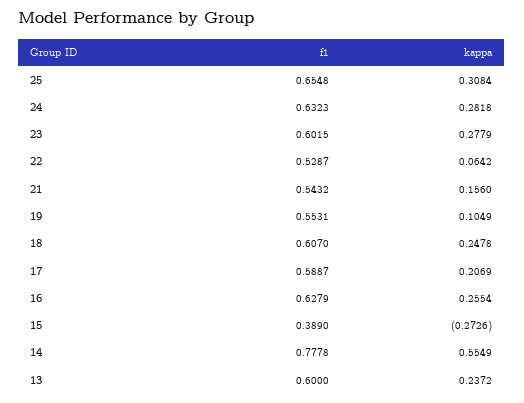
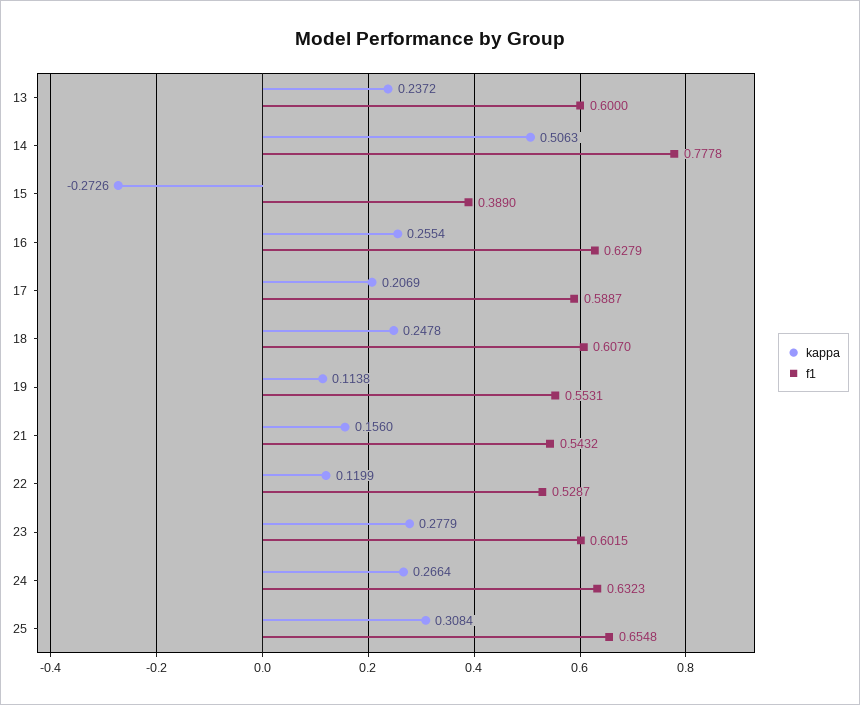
  {
    "f1": {
      "25": 0.6548,
      "24": 0.6323,
      "23": 0.6015,
      "22": 0.5287,
      "21": 0.5432,
      "19": 0.5531,
      "18": 0.607,
      "17": 0.5887,
      "16": 0.6279,
      "15": 0.389,
      "14": 0.7778,
      "13": 0.6
    },
    "kappa": {
      "25": 0.3084,
-     "24": 0.2818,
+     "24": 0.2664,
      "23": 0.2779,
-     "22": 0.0642,
+     "22": 0.1199,
      "21": 0.156,
-     "19": 0.1049,
+     "19": 0.1138,
      "18": 0.2478,
      "17": 0.2069,
      "16": 0.2554,
      "15": -0.2726,
-     "14": 0.5549,
+     "14": 0.5063,
      "13": 0.2372
    }
  }

